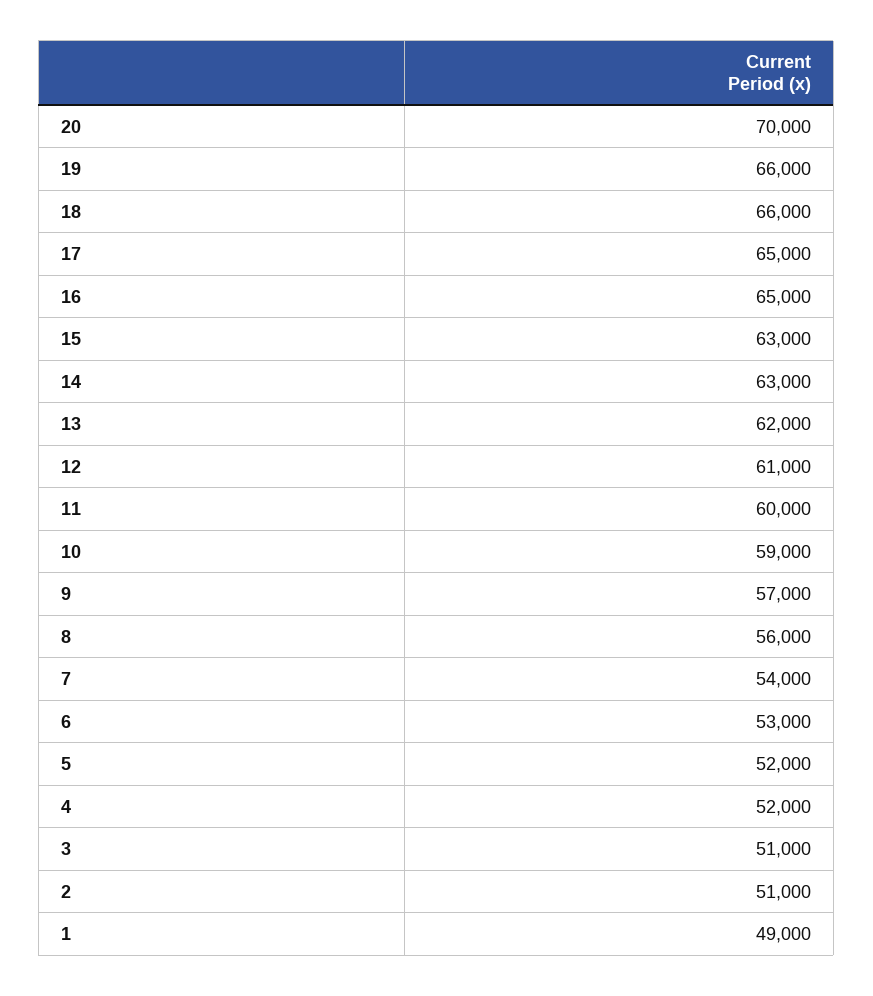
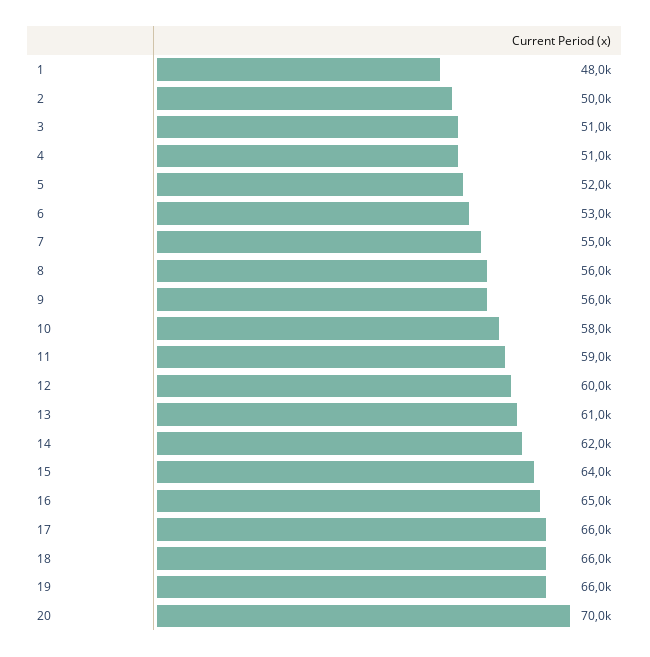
  {
    "20": 70000,
    "19": 66000,
    "18": 66000,
-   "17": 65000,
+   "17": 66000,
    "16": 65000,
-   "15": 63000,
+   "15": 64000,
-   "14": 63000,
+   "14": 62000,
-   "13": 62000,
+   "13": 61000,
-   "12": 61000,
+   "12": 60000,
-   "11": 60000,
+   "11": 59000,
-   "10": 59000,
+   "10": 58000,
-   "9": 57000,
+   "9": 56000,
    "8": 56000,
-   "7": 54000,
+   "7": 55000,
    "6": 53000,
    "5": 52000,
-   "4": 52000,
+   "4": 51000,
    "3": 51000,
-   "2": 51000,
+   "2": 50000,
-   "1": 49000
+   "1": 48000
  }

